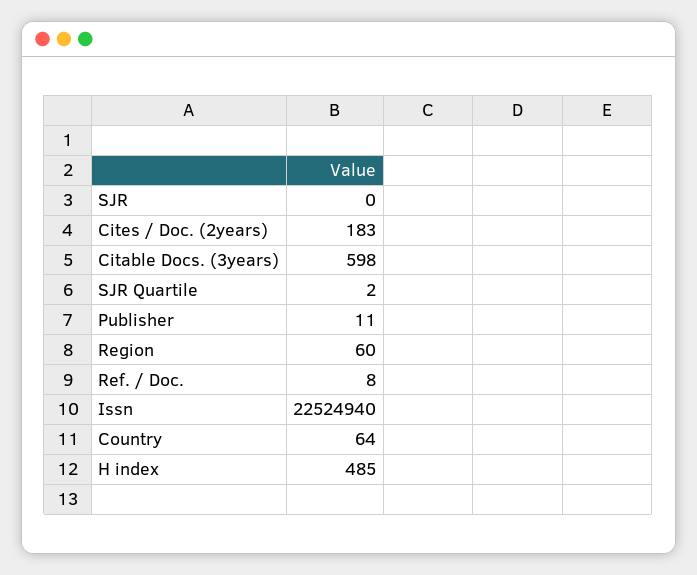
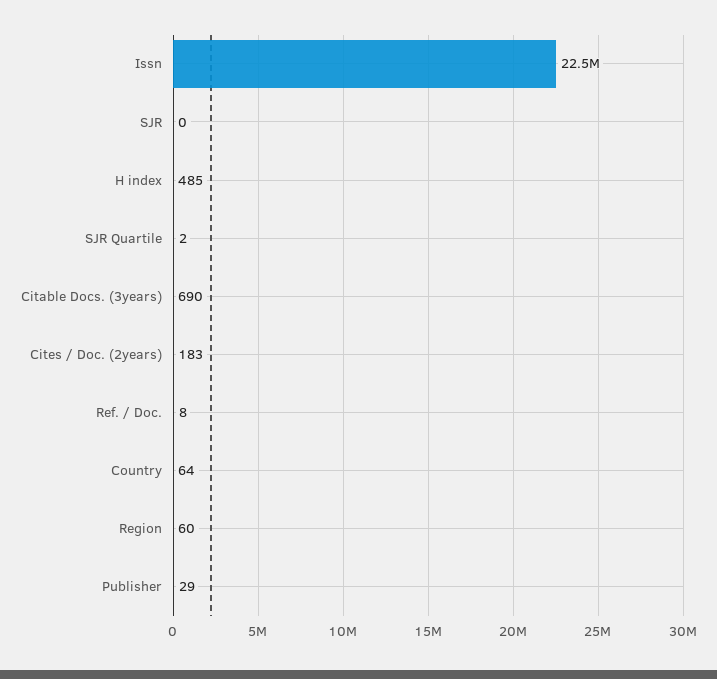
  {
    "SJR": 0,
    "Cites / Doc. (2years)": 183,
-   "Citable Docs. (3years)": 598,
+   "Citable Docs. (3years)": 690,
    "SJR Quartile": 2,
-   "Publisher": 11,
+   "Publisher": 29,
    "Region": 60,
    "Ref. / Doc.": 8,
    "Issn": 22524940,
    "Country": 64,
    "H index": 485
  }

